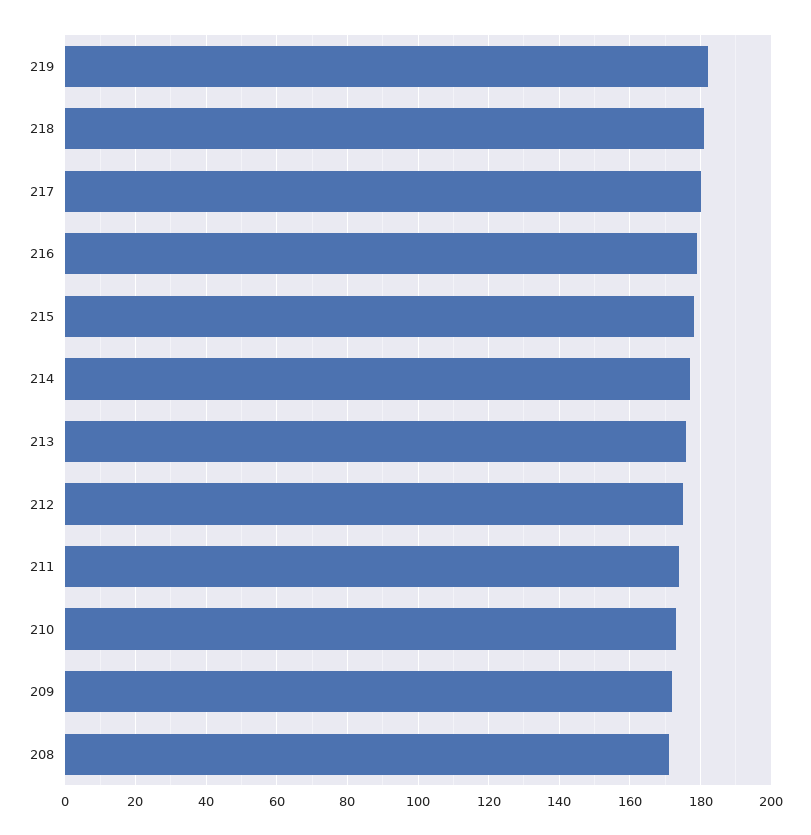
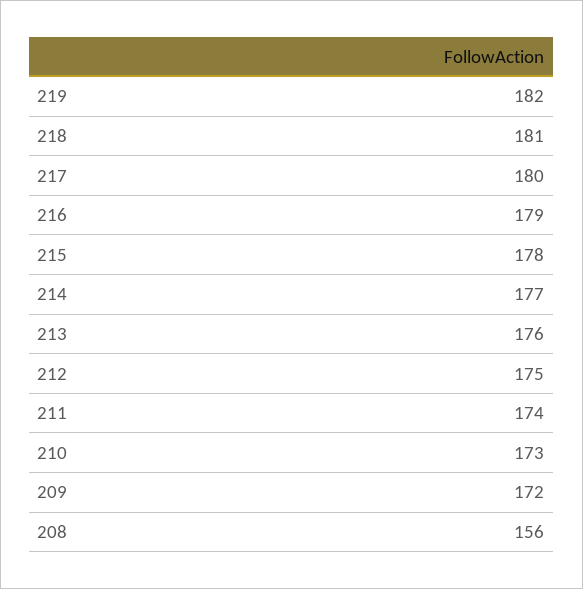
  {
    "219": 182,
    "218": 181,
    "217": 180,
    "216": 179,
    "215": 178,
    "214": 177,
    "213": 176,
    "212": 175,
    "211": 174,
    "210": 173,
    "209": 172,
-   "208": 170
+   "208": 156
  }

